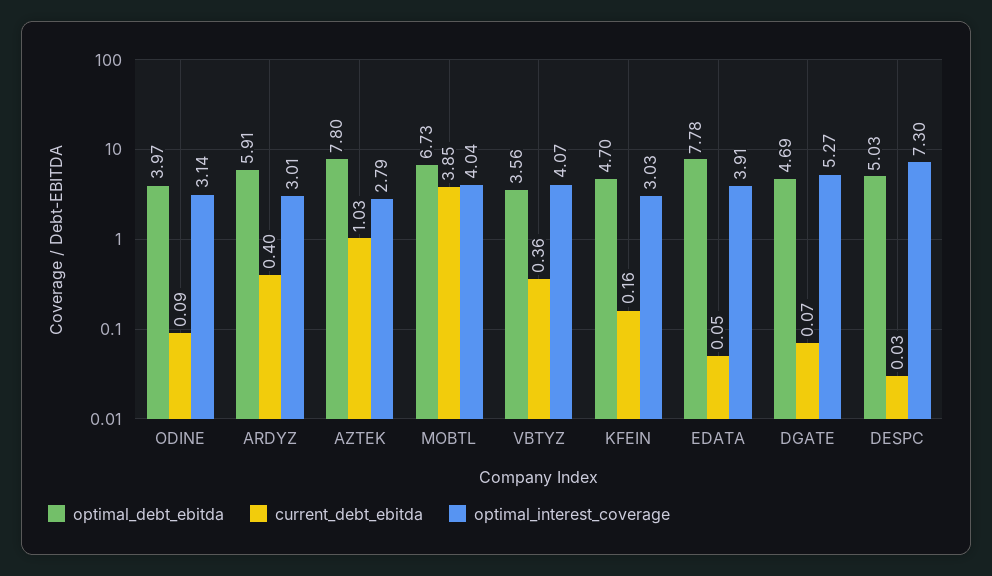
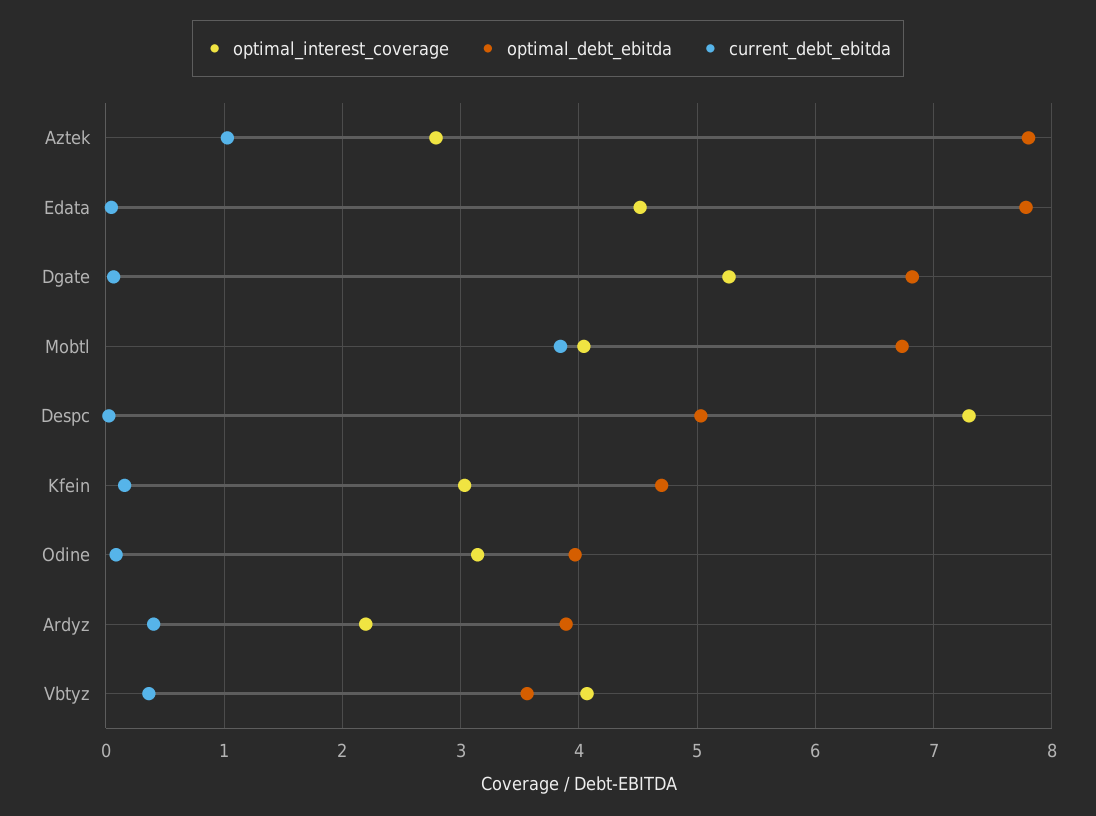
  {
    "optimal_debt_ebitda": {
      "ODINE": 3.97,
-     "ARDYZ": 5.91,
+     "ARDYZ": 3.9,
      "AZTEK": 7.8,
      "MOBTL": 6.73,
      "VBTYZ": 3.56,
      "KFEIN": 4.7,
      "EDATA": 7.78,
-     "DGATE": 4.69,
+     "DGATE": 6.8,
      "DESPC": 5.03
    },
    "current_debt_ebitda": {
      "ODINE": 0.09,
      "ARDYZ": 0.4,
      "AZTEK": 1.03,
      "MOBTL": 3.85,
      "VBTYZ": 0.36,
      "KFEIN": 0.16,
      "EDATA": 0.05,
      "DGATE": 0.07,
      "DESPC": 0.03
    },
    "optimal_interest_coverage": {
      "ODINE": 3.14,
-     "ARDYZ": 3.01,
+     "ARDYZ": 2.2,
      "AZTEK": 2.79,
      "MOBTL": 4.04,
      "VBTYZ": 4.07,
      "KFEIN": 3.03,
-     "EDATA": 3.91,
+     "EDATA": 4.5,
      "DGATE": 5.27,
      "DESPC": 7.3
    }
  }

